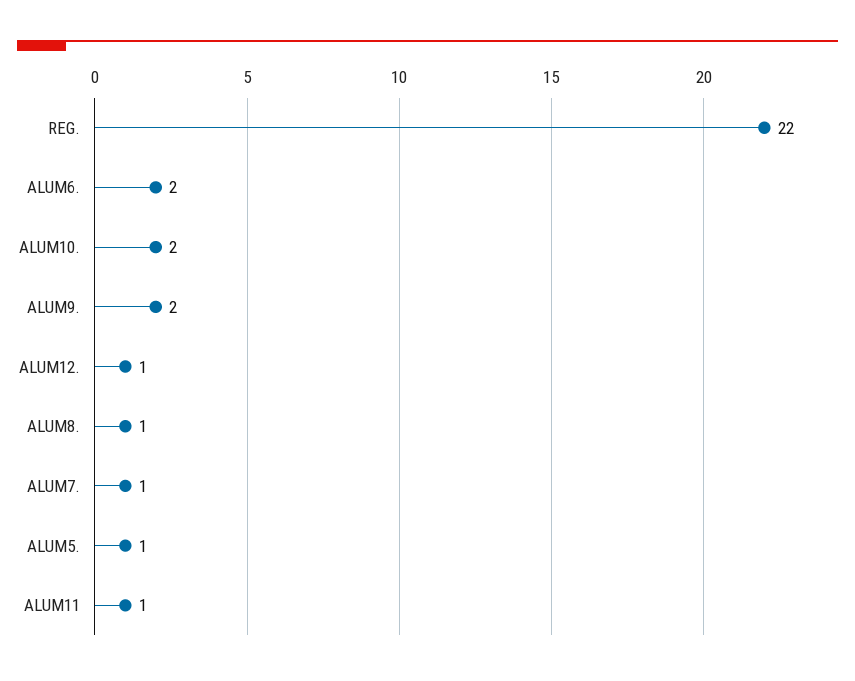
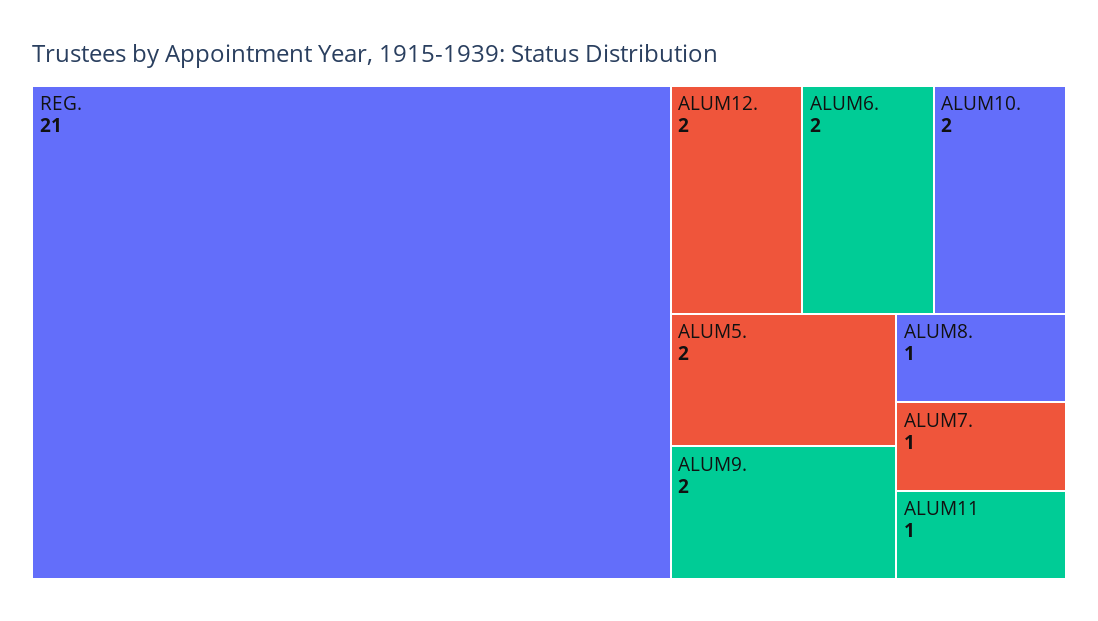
  {
-   "REG.": 22,
+   "REG.": 21,
    "ALUM6.": 2,
    "ALUM10.": 2,
    "ALUM9.": 2,
-   "ALUM12.": 1,
+   "ALUM12.": 2,
    "ALUM8.": 1,
    "ALUM7.": 1,
-   "ALUM5.": 1,
+   "ALUM5.": 2,
    "ALUM11": 1
  }

